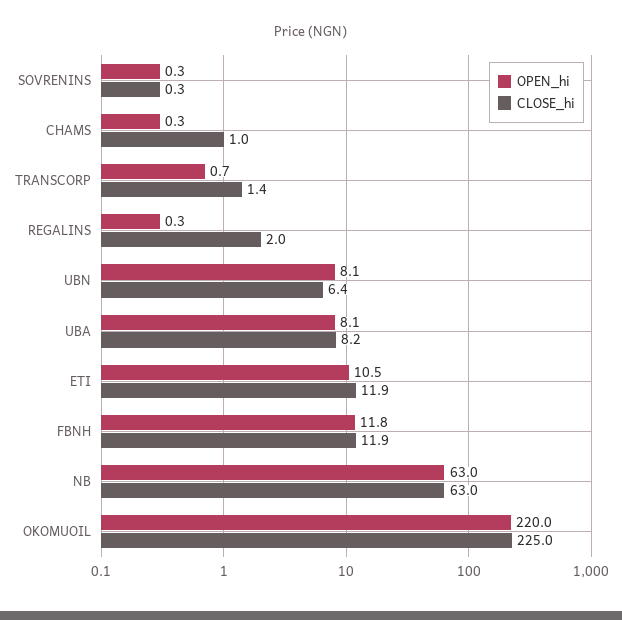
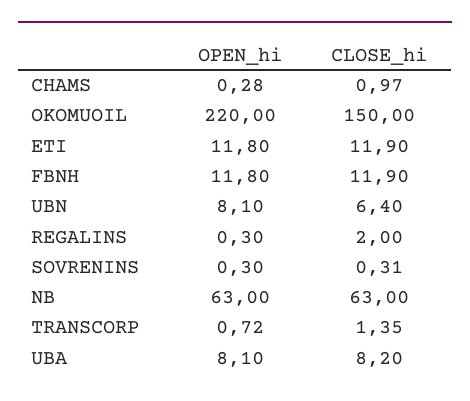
  {
    "OPEN_hi": {
      "SOVRENINS": 0.3,
      "CHAMS": 0.28,
      "TRANSCORP": 0.72,
      "REGALINS": 0.3,
      "UBN": 8.1,
      "UBA": 8.1,
-     "ETI": 10.5,
+     "ETI": 11.8,
      "FBNH": 11.8,
      "NB": 63,
      "OKOMUOIL": 220
    },
    "CLOSE_hi": {
      "SOVRENINS": 0.31,
      "CHAMS": 0.97,
      "TRANSCORP": 1.35,
      "REGALINS": 2,
      "UBN": 6.4,
      "UBA": 8.2,
      "ETI": 11.9,
      "FBNH": 11.9,
      "NB": 63,
-     "OKOMUOIL": 225
+     "OKOMUOIL": 150
    }
  }

